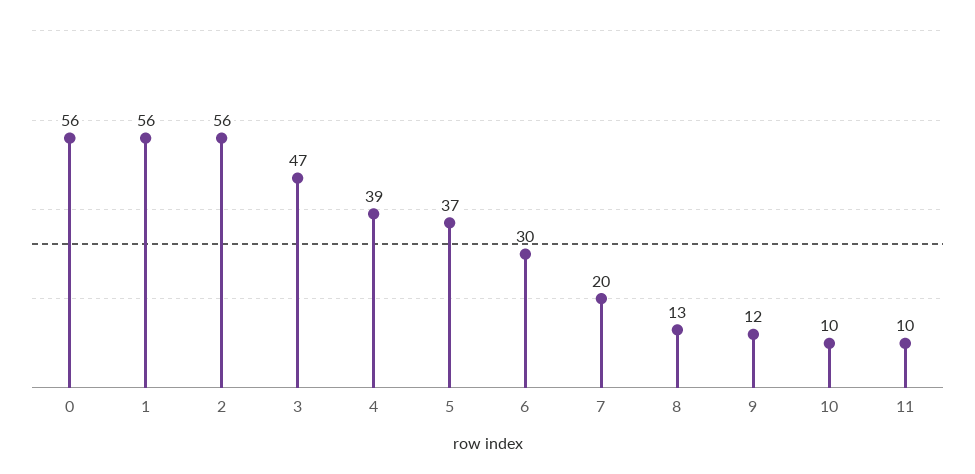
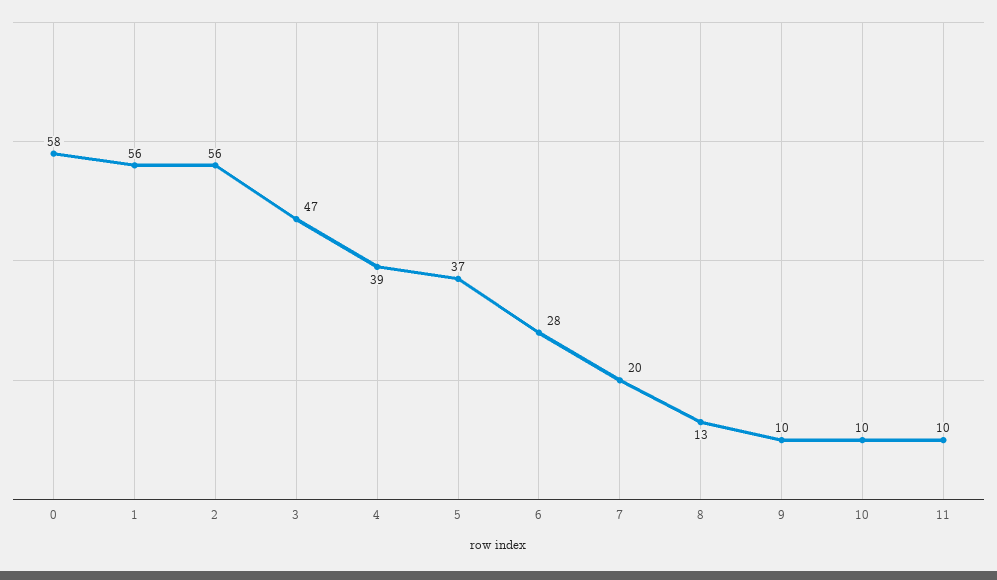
  {
-   "0": 56,
+   "0": 58,
    "1": 56,
    "2": 56,
    "3": 47,
    "4": 39,
    "5": 37,
-   "6": 30,
+   "6": 28,
    "7": 20,
    "8": 13,
-   "9": 12,
+   "9": 10,
    "10": 10,
    "11": 10
  }

